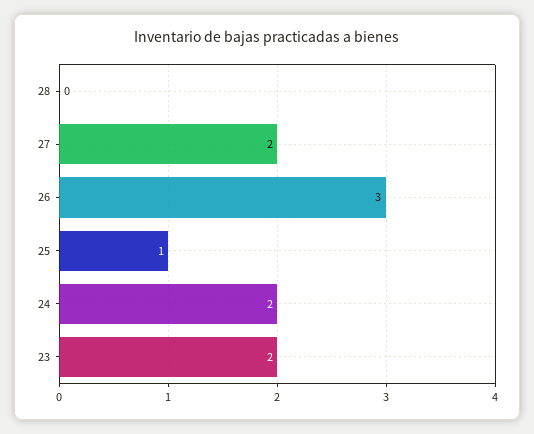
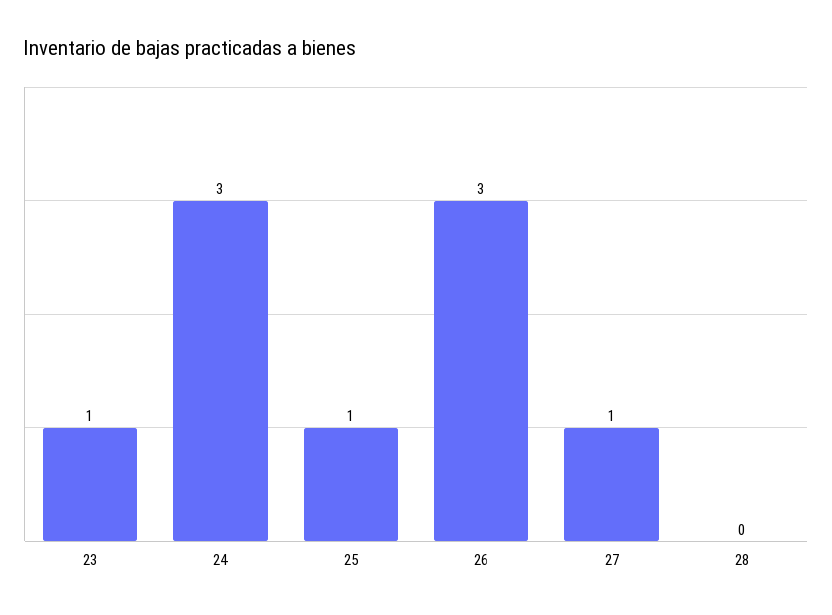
  {
    "28": 0,
-   "27": 2,
+   "27": 1,
    "26": 3,
    "25": 1,
-   "24": 2,
+   "24": 3,
-   "23": 2
+   "23": 1
  }

